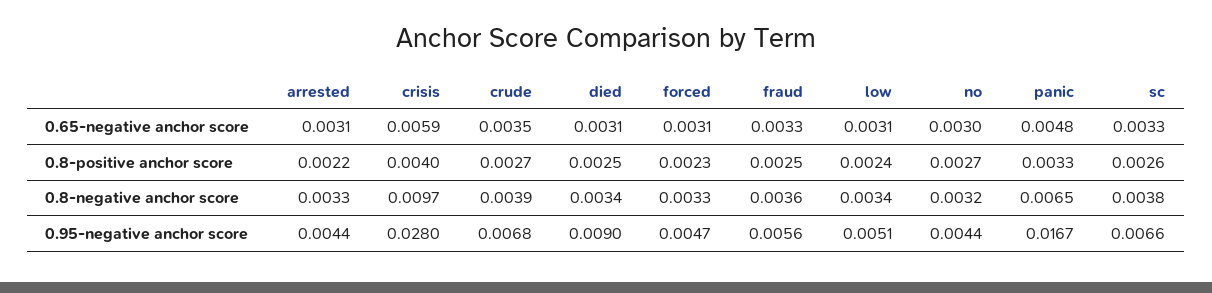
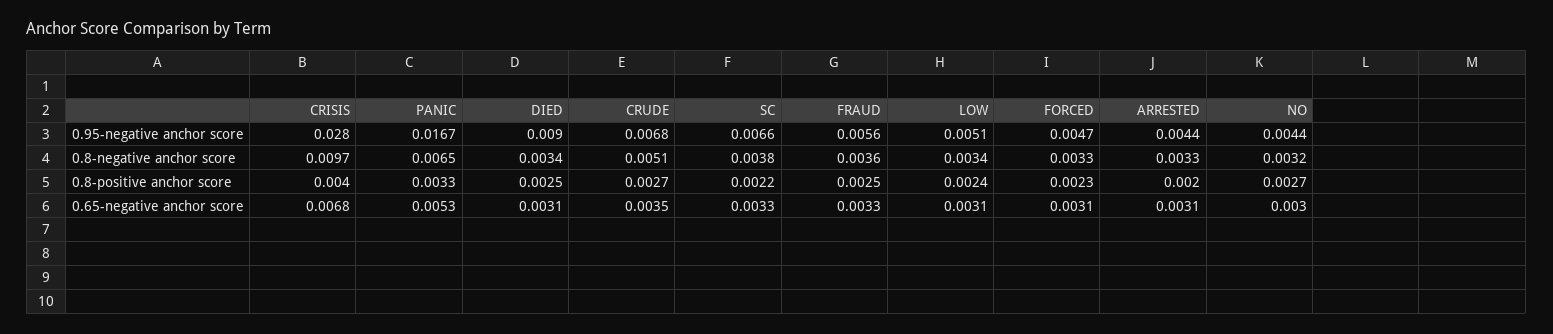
  {
    "arrested": {
      "0.65-negative anchor score": 0.0031,
-     "0.8-positive anchor score": 0.0022,
+     "0.8-positive anchor score": 0.002,
      "0.8-negative anchor score": 0.0033,
      "0.95-negative anchor score": 0.0044
    },
    "crisis": {
-     "0.65-negative anchor score": 0.0059,
+     "0.65-negative anchor score": 0.0068,
      "0.8-positive anchor score": 0.004,
      "0.8-negative anchor score": 0.0097,
      "0.95-negative anchor score": 0.028
    },
    "crude": {
      "0.65-negative anchor score": 0.0035,
      "0.8-positive anchor score": 0.0027,
-     "0.8-negative anchor score": 0.0039,
+     "0.8-negative anchor score": 0.0051,
      "0.95-negative anchor score": 0.0068
    },
    "died": {
      "0.65-negative anchor score": 0.0031,
      "0.8-positive anchor score": 0.0025,
      "0.8-negative anchor score": 0.0034,
      "0.95-negative anchor score": 0.009
    },
    "forced": {
      "0.65-negative anchor score": 0.0031,
      "0.8-positive anchor score": 0.0023,
      "0.8-negative anchor score": 0.0033,
      "0.95-negative anchor score": 0.0047
    },
    "fraud": {
      "0.65-negative anchor score": 0.0033,
      "0.8-positive anchor score": 0.0025,
      "0.8-negative anchor score": 0.0036,
      "0.95-negative anchor score": 0.0056
    },
    "low": {
      "0.65-negative anchor score": 0.0031,
      "0.8-positive anchor score": 0.0024,
      "0.8-negative anchor score": 0.0034,
      "0.95-negative anchor score": 0.0051
    },
    "no": {
      "0.65-negative anchor score": 0.003,
      "0.8-positive anchor score": 0.0027,
      "0.8-negative anchor score": 0.0032,
      "0.95-negative anchor score": 0.0044
    },
    "panic": {
-     "0.65-negative anchor score": 0.0048,
+     "0.65-negative anchor score": 0.0053,
      "0.8-positive anchor score": 0.0033,
      "0.8-negative anchor score": 0.0065,
      "0.95-negative anchor score": 0.0167
    },
    "sc": {
      "0.65-negative anchor score": 0.0033,
-     "0.8-positive anchor score": 0.0026,
+     "0.8-positive anchor score": 0.0022,
      "0.8-negative anchor score": 0.0038,
      "0.95-negative anchor score": 0.0066
    }
  }

